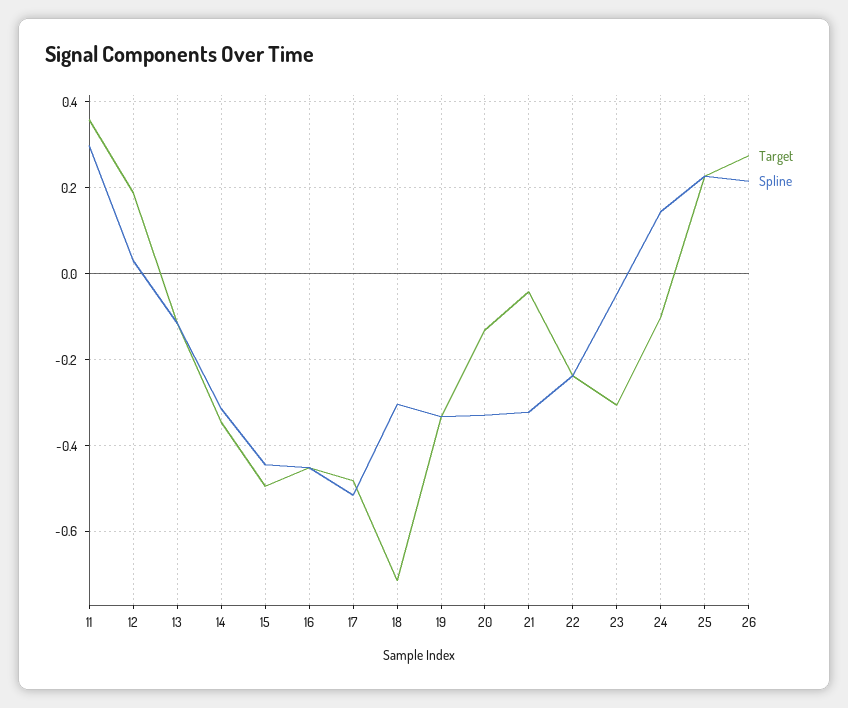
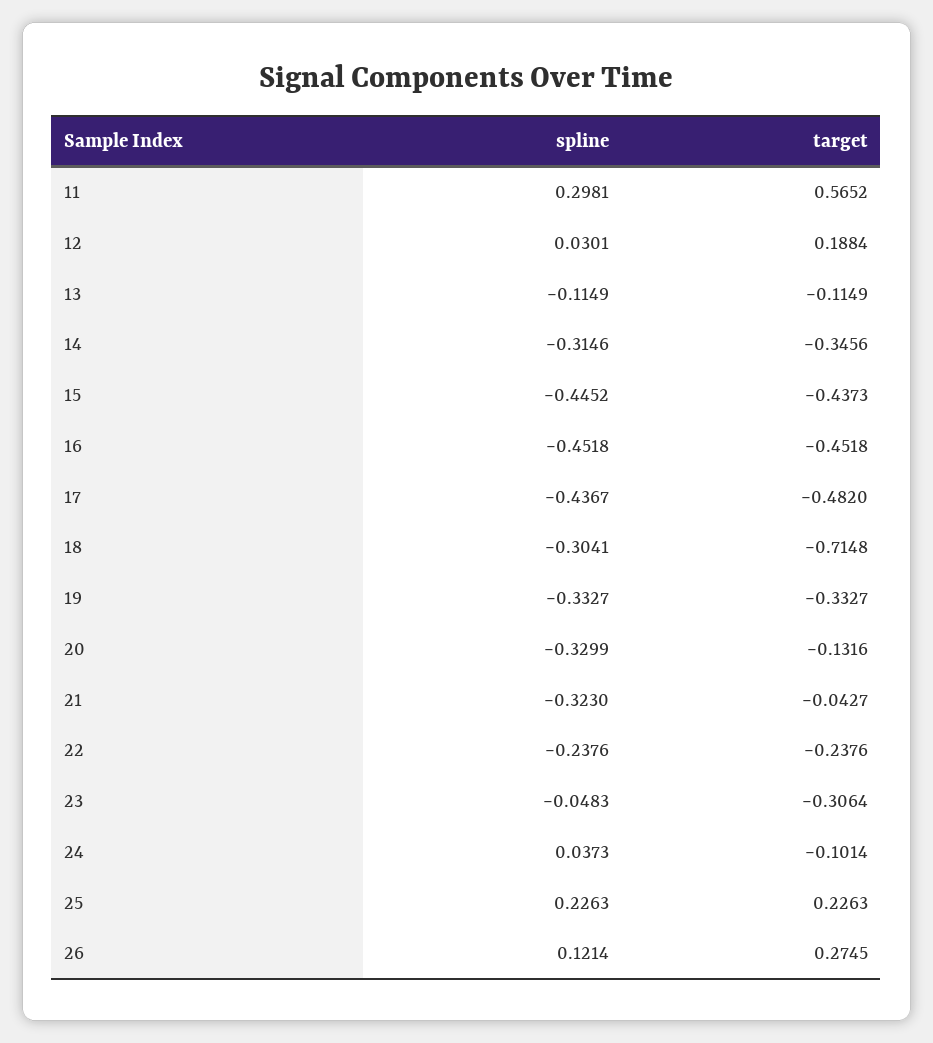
  {
    "Target": {
-     "11": 0.36,
+     "11": 0.5652,
      "12": 0.1884,
      "13": -0.1149,
      "14": -0.3456,
-     "15": -0.5,
+     "15": -0.4373,
      "16": -0.4518,
      "17": -0.482,
      "18": -0.7148,
      "19": -0.3327,
      "20": -0.1316,
      "21": -0.0427,
      "22": -0.2376,
      "23": -0.3064,
      "24": -0.1014,
      "25": 0.2263,
      "26": 0.2745
    },
    "Spline": {
      "11": 0.2981,
      "12": 0.0301,
      "13": -0.1149,
      "14": -0.3146,
      "15": -0.4452,
      "16": -0.4518,
-     "17": -0.52,
+     "17": -0.4367,
      "18": -0.3041,
      "19": -0.3327,
      "20": -0.3299,
      "21": -0.323,
      "22": -0.2376,
      "23": -0.0483,
-     "24": 0.14,
+     "24": 0.0373,
      "25": 0.2263,
-     "26": 0.22
+     "26": 0.1214
    }
  }

